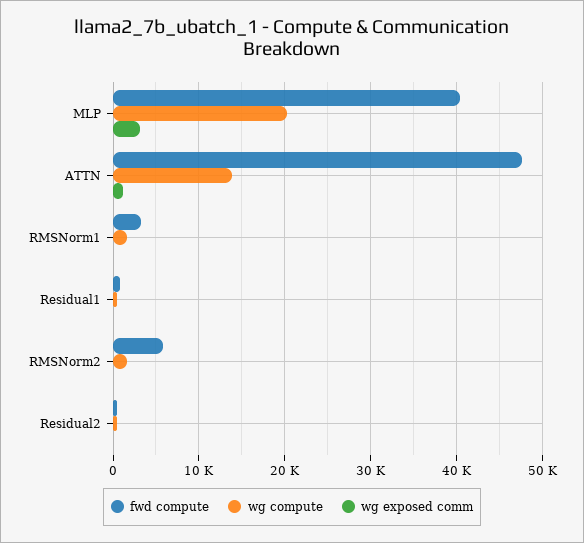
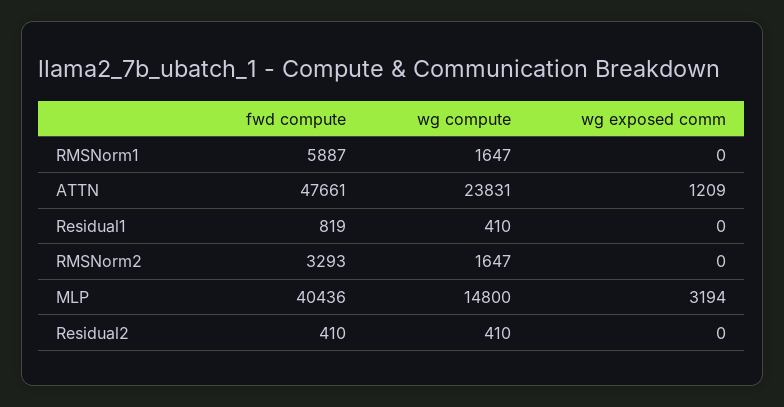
  {
    "fwd compute": {
      "MLP": 40436,
      "ATTN": 47661,
-     "RMSNorm1": 3000,
+     "RMSNorm1": 5887,
      "Residual1": 819,
-     "RMSNorm2": 6000,
+     "RMSNorm2": 3293,
      "Residual2": 410
    },
    "wg compute": {
-     "MLP": 20000,
+     "MLP": 14800,
-     "ATTN": 14000,
+     "ATTN": 23831,
      "RMSNorm1": 1647,
      "Residual1": 410,
      "RMSNorm2": 1647,
      "Residual2": 410
    },
    "wg exposed comm": {
      "MLP": 3194,
      "ATTN": 1209,
      "RMSNorm1": 0,
      "Residual1": 0,
      "RMSNorm2": 0,
      "Residual2": 0
    }
  }

